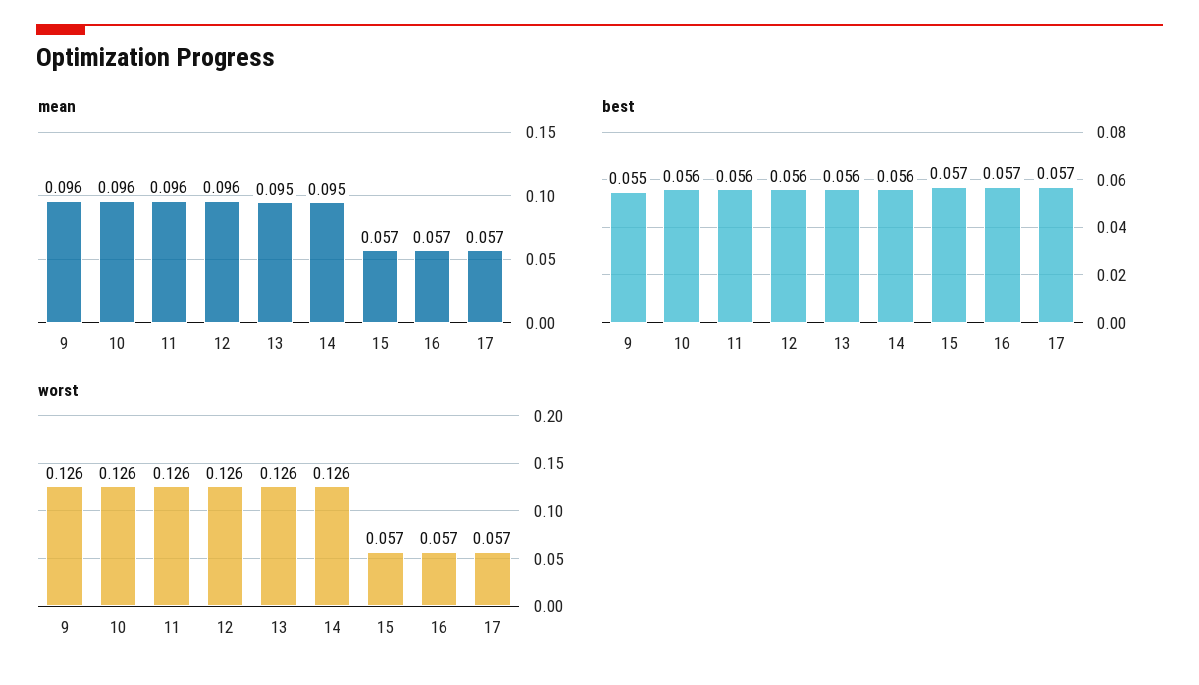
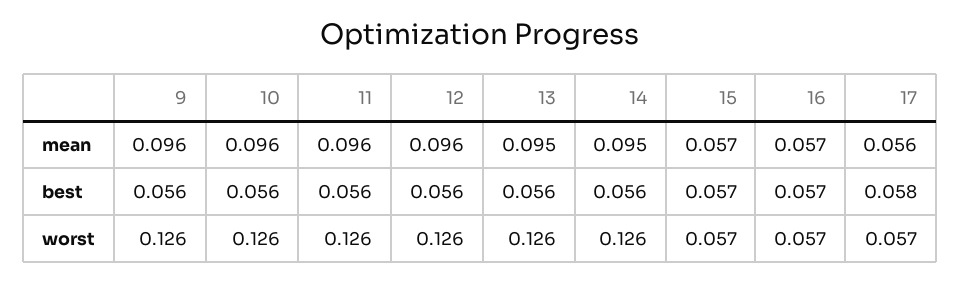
  {
    "mean": {
      "9": 0.096,
      "10": 0.096,
      "11": 0.096,
      "12": 0.096,
      "13": 0.095,
      "14": 0.095,
      "15": 0.057,
      "16": 0.057,
-     "17": 0.057
+     "17": 0.056
    },
    "best": {
-     "9": 0.055,
+     "9": 0.056,
      "10": 0.056,
      "11": 0.056,
      "12": 0.056,
      "13": 0.056,
      "14": 0.056,
      "15": 0.057,
      "16": 0.057,
-     "17": 0.057
+     "17": 0.058
    },
    "worst": {
      "9": 0.126,
      "10": 0.126,
      "11": 0.126,
      "12": 0.126,
      "13": 0.126,
      "14": 0.126,
      "15": 0.057,
      "16": 0.057,
      "17": 0.057
    }
  }

